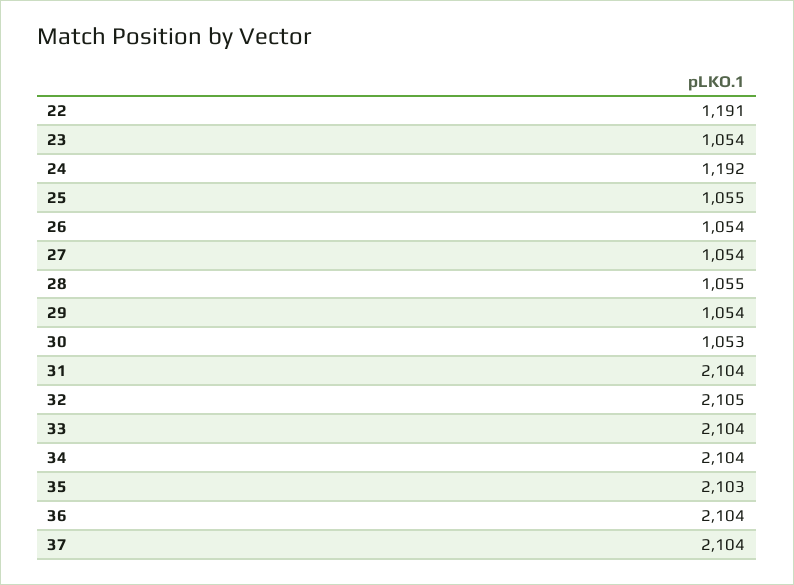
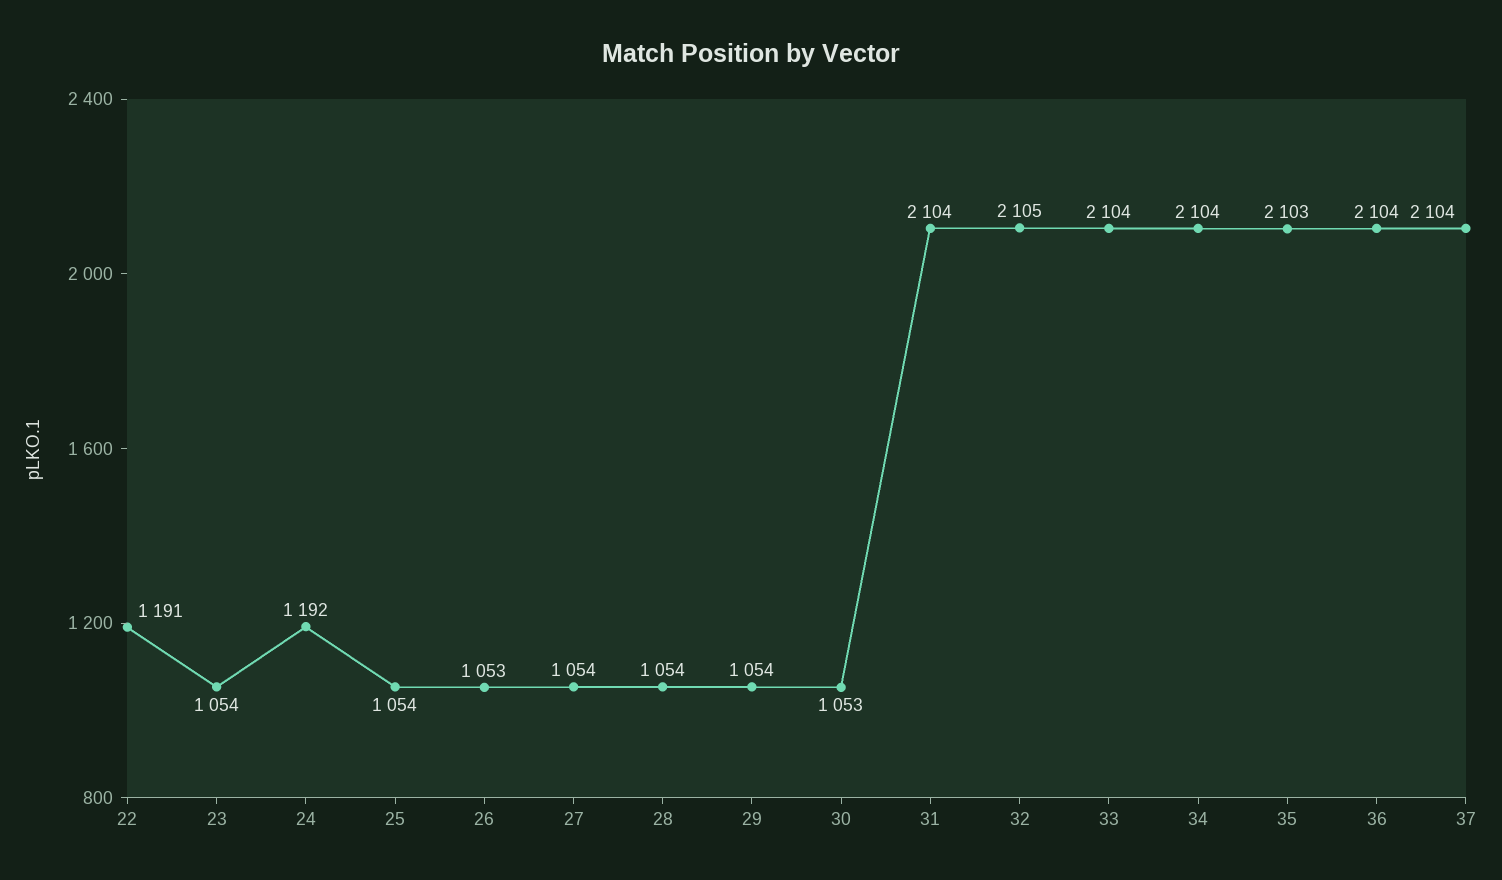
  {
    "22": 1191,
    "23": 1054,
    "24": 1192,
-   "25": 1055,
+   "25": 1054,
-   "26": 1054,
+   "26": 1053,
    "27": 1054,
-   "28": 1055,
+   "28": 1054,
    "29": 1054,
    "30": 1053,
    "31": 2104,
    "32": 2105,
    "33": 2104,
    "34": 2104,
    "35": 2103,
    "36": 2104,
    "37": 2104
  }

